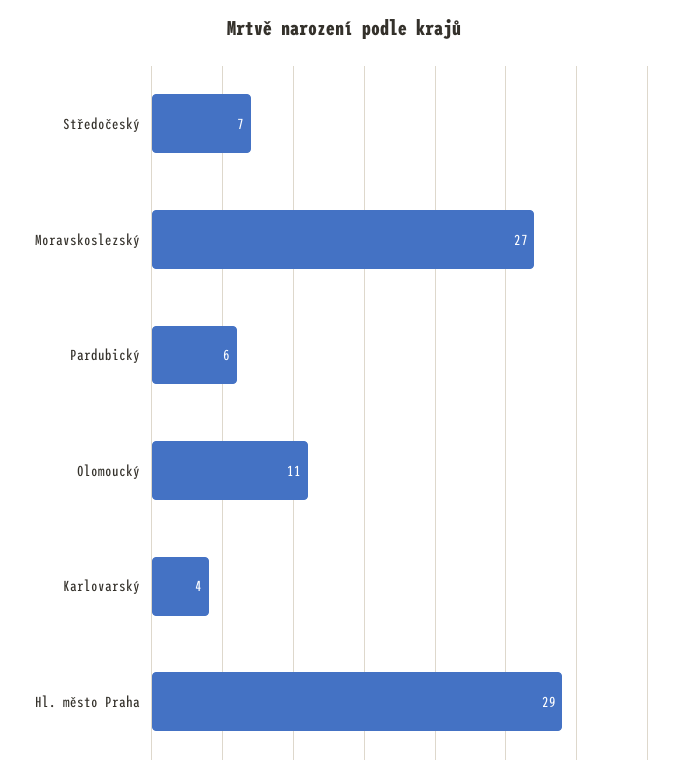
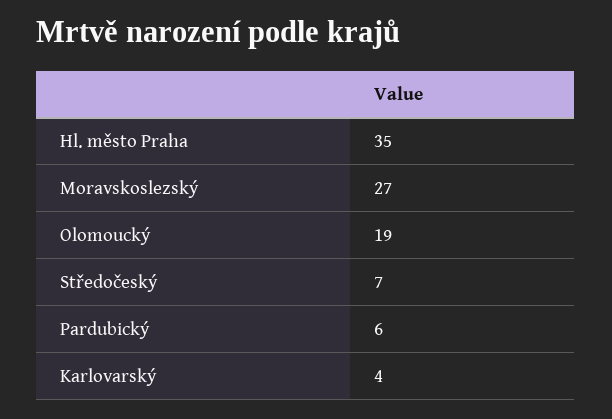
  {
    "Středočeský": 7,
    "Moravskoslezský": 27,
    "Pardubický": 6,
-   "Olomoucký": 11,
+   "Olomoucký": 19,
    "Karlovarský": 4,
-   "Hl. město Praha": 29
+   "Hl. město Praha": 35
  }

